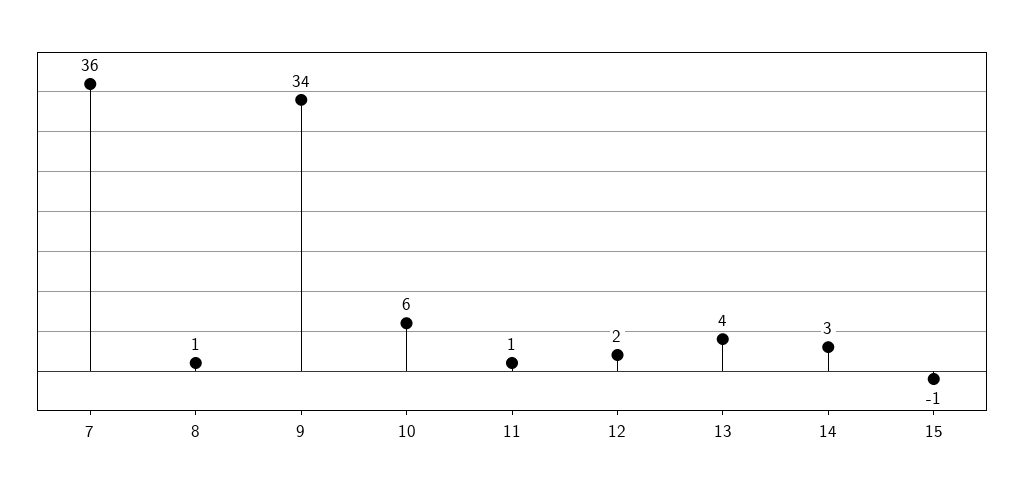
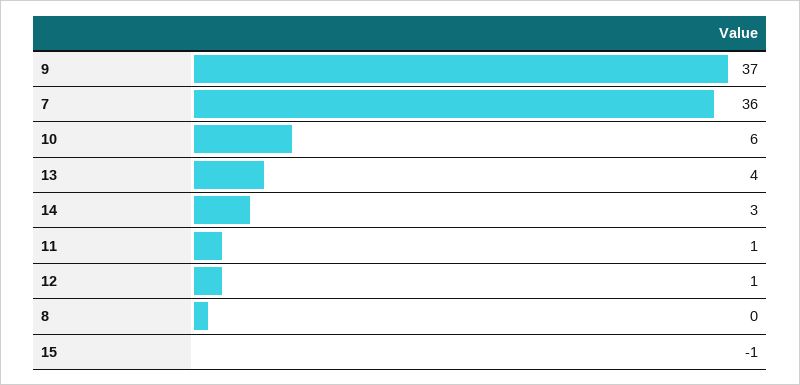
  {
    "7": 36,
-   "8": 1,
+   "8": 0,
-   "9": 34,
+   "9": 37,
    "10": 6,
    "11": 1,
-   "12": 2,
+   "12": 1,
    "13": 4,
    "14": 3,
    "15": -1
  }

